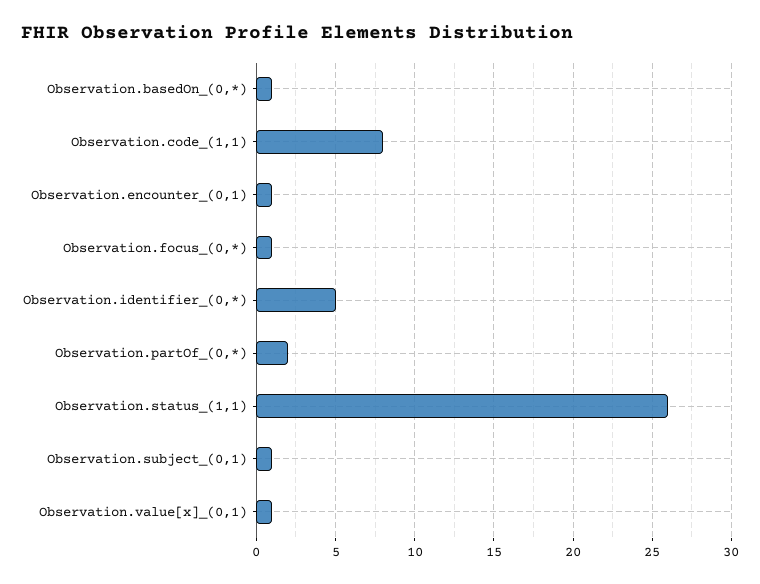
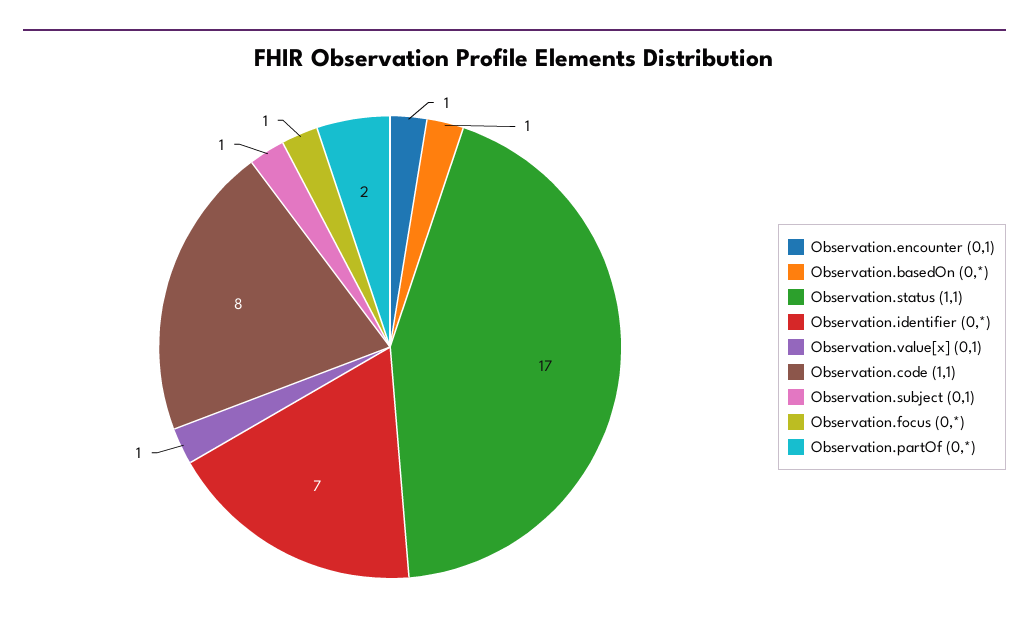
  {
    "Observation.basedOn_(0,*)": 1,
    "Observation.code_(1,1)": 8,
    "Observation.encounter_(0,1)": 1,
    "Observation.focus_(0,*)": 1,
-   "Observation.identifier_(0,*)": 5,
+   "Observation.identifier_(0,*)": 7,
    "Observation.partOf_(0,*)": 2,
-   "Observation.status_(1,1)": 26,
+   "Observation.status_(1,1)": 17,
    "Observation.subject_(0,1)": 1,
    "Observation.value[x]_(0,1)": 1
  }

